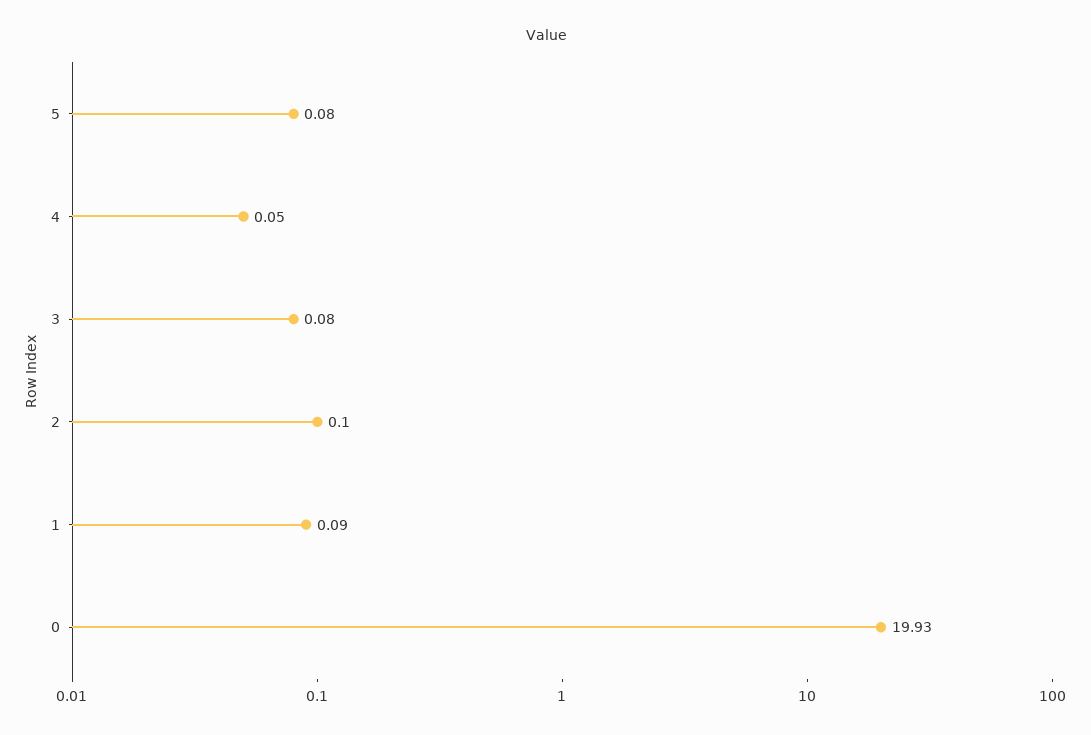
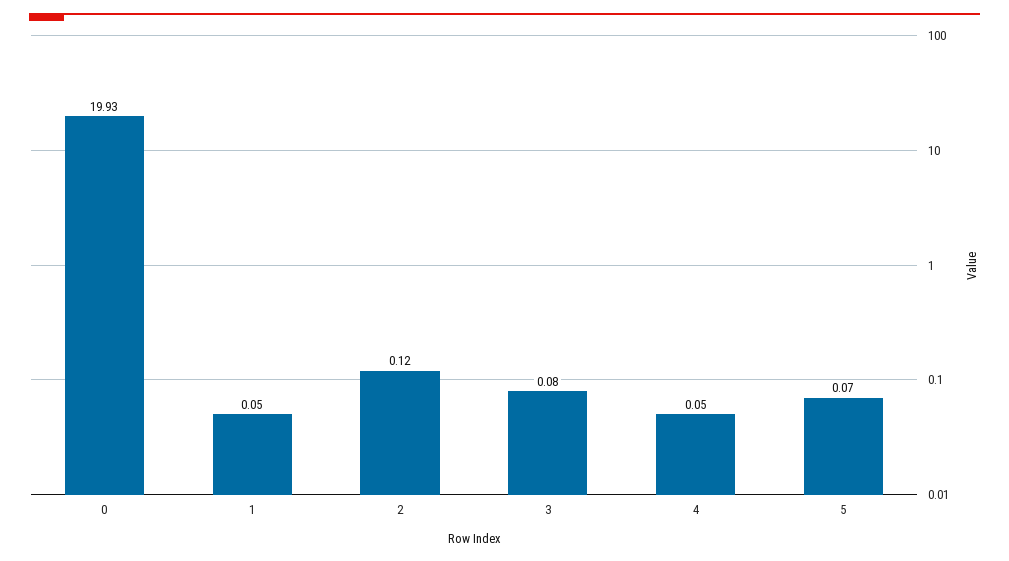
  {
-   "5": 0.08,
+   "5": 0.07,
    "4": 0.05,
    "3": 0.08,
-   "2": 0.1,
+   "2": 0.12,
-   "1": 0.09,
+   "1": 0.05,
    "0": 19.93
  }

